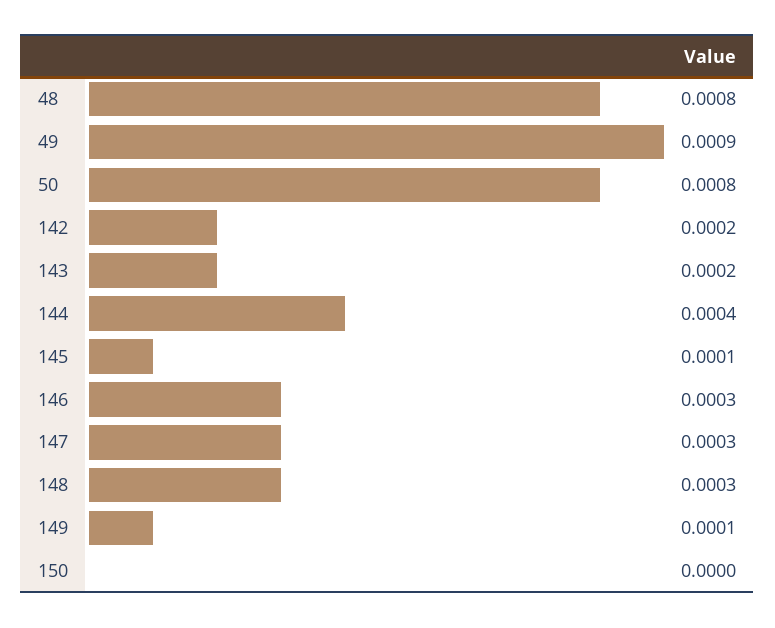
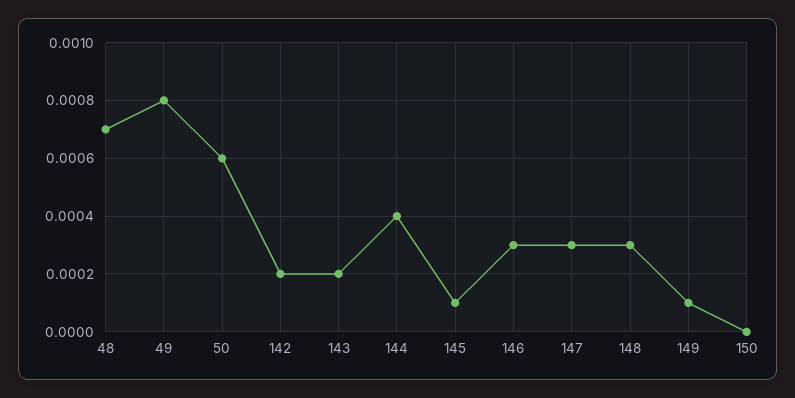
  {
-   "48": 0.0008,
+   "48": 0.0007,
-   "49": 0.0009,
+   "49": 0.0008,
-   "50": 0.0008,
+   "50": 0.0006,
    "142": 0.0002,
    "143": 0.0002,
    "144": 0.0004,
    "145": 0.0001,
    "146": 0.0003,
    "147": 0.0003,
    "148": 0.0003,
    "149": 0.0001,
    "150": 0
  }

